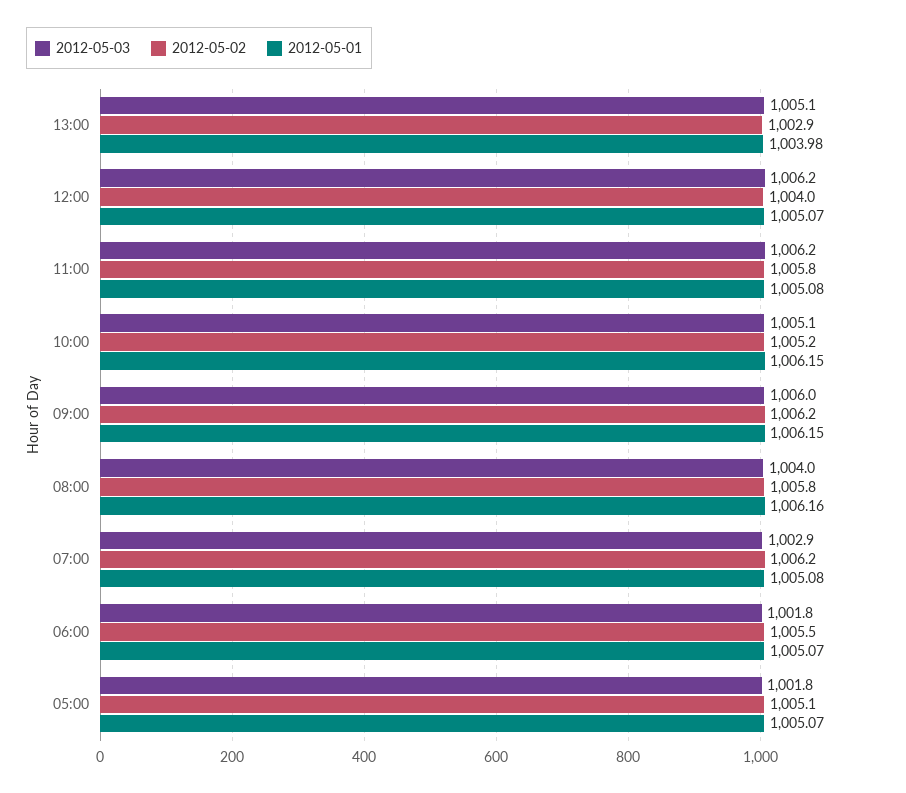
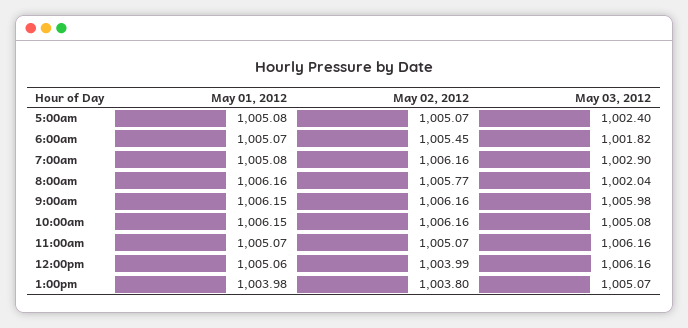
  {
    "2012-05-03": {
      "13:00": 1005.07,
      "12:00": 1006.16,
      "11:00": 1006.16,
      "10:00": 1005.08,
      "09:00": 1005.98,
-     "08:00": 1004,
+     "08:00": 1002.04,
      "07:00": 1002.9,
      "06:00": 1001.82,
-     "05:00": 1001.8
+     "05:00": 1002.4
    },
    "2012-05-02": {
-     "13:00": 1002.9,
+     "13:00": 1003.8,
      "12:00": 1003.99,
-     "11:00": 1005.8,
+     "11:00": 1005.07,
-     "10:00": 1005.2,
+     "10:00": 1006.16,
      "09:00": 1006.16,
      "08:00": 1005.77,
      "07:00": 1006.16,
      "06:00": 1005.45,
      "05:00": 1005.07
    },
    "2012-05-01": {
      "13:00": 1003.98,
-     "12:00": 1005.07,
+     "12:00": 1005.06,
-     "11:00": 1005.08,
+     "11:00": 1005.07,
      "10:00": 1006.15,
      "09:00": 1006.15,
      "08:00": 1006.16,
      "07:00": 1005.08,
      "06:00": 1005.07,
-     "05:00": 1005.07
+     "05:00": 1005.08
    }
  }

